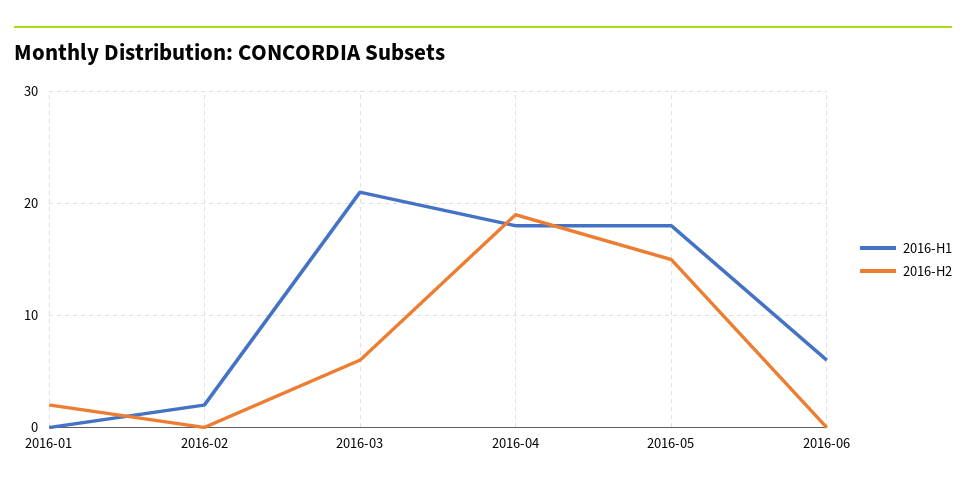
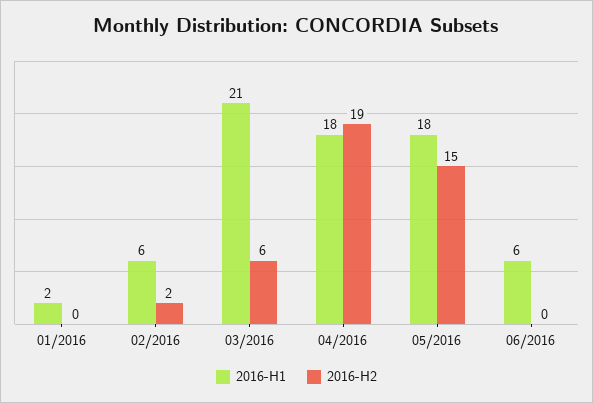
  {
    "2016-H1": {
-     "2016-01": 0,
+     "2016-01": 2,
-     "2016-02": 2,
+     "2016-02": 6,
      "2016-03": 21,
      "2016-04": 18,
      "2016-05": 18,
      "2016-06": 6
    },
    "2016-H2": {
-     "2016-01": 2,
+     "2016-01": 0,
-     "2016-02": 0,
+     "2016-02": 2,
      "2016-03": 6,
      "2016-04": 19,
      "2016-05": 15,
      "2016-06": 0
    }
  }

